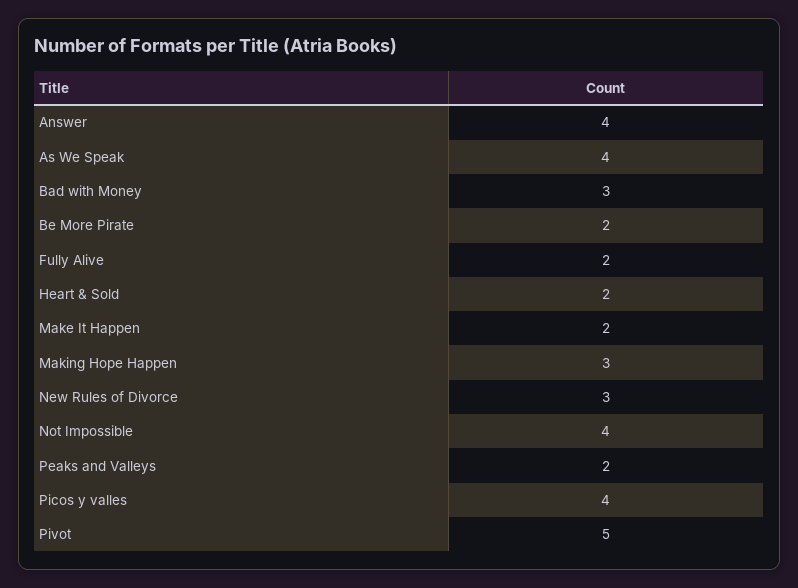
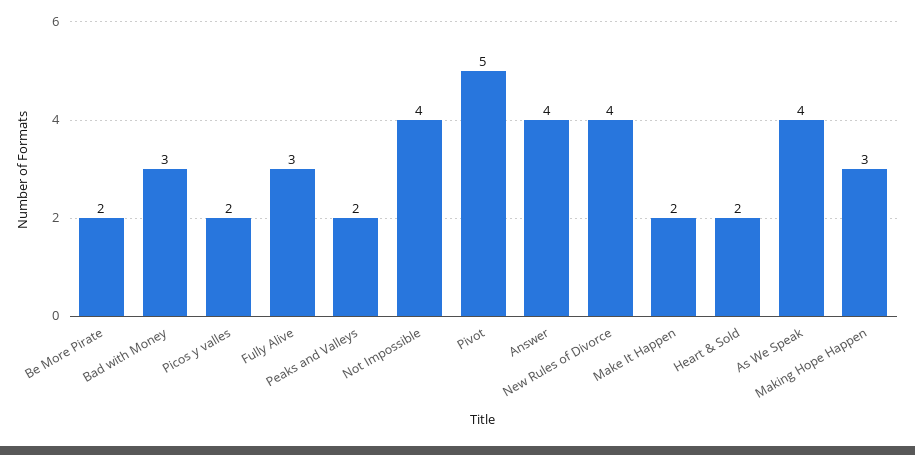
  {
    "Answer": 4,
    "As We Speak": 4,
    "Bad with Money": 3,
    "Be More Pirate": 2,
-   "Fully Alive": 2,
+   "Fully Alive": 3,
    "Heart & Sold": 2,
    "Make It Happen": 2,
    "Making Hope Happen": 3,
-   "New Rules of Divorce": 3,
+   "New Rules of Divorce": 4,
    "Not Impossible": 4,
    "Peaks and Valleys": 2,
-   "Picos y valles": 4,
+   "Picos y valles": 2,
    "Pivot": 5
  }

